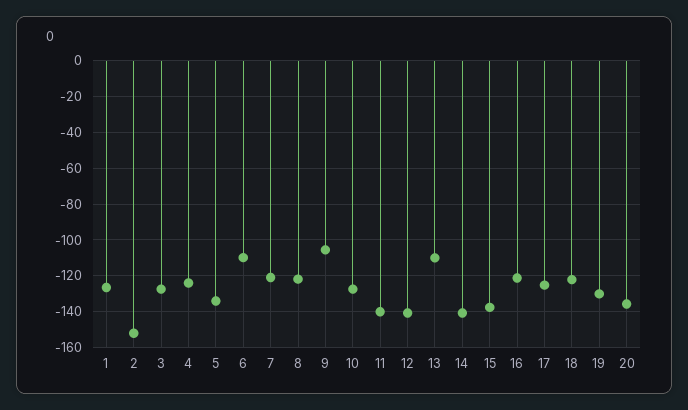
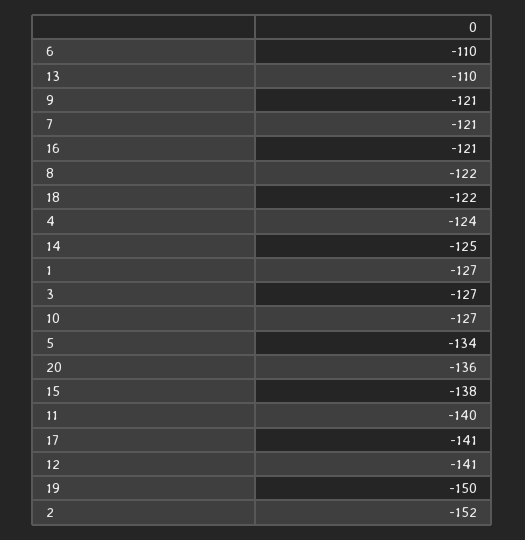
  {
    "1": -127,
    "2": -152,
    "3": -127,
    "4": -124,
    "5": -134,
    "6": -110,
    "7": -121,
    "8": -122,
-   "9": -105,
+   "9": -121,
    "10": -127,
    "11": -140,
    "12": -141,
    "13": -110,
-   "14": -140,
+   "14": -125,
    "15": -138,
    "16": -121,
-   "17": -125,
+   "17": -141,
    "18": -122,
-   "19": -130,
+   "19": -150,
    "20": -136
  }

